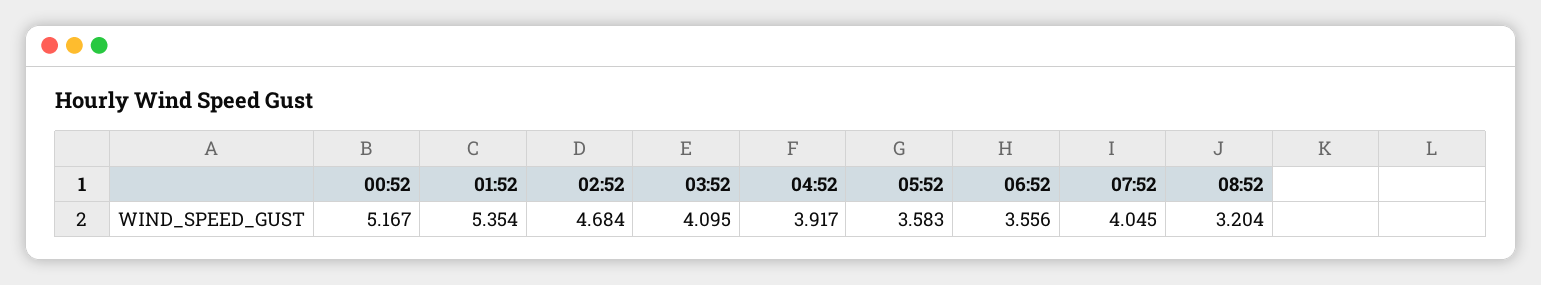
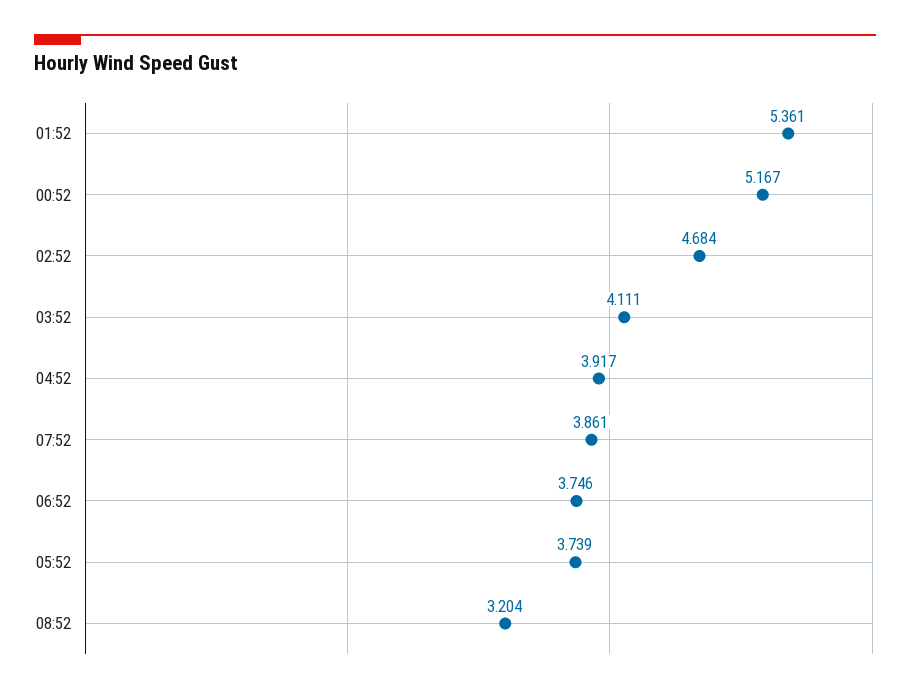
  {
    "00:52": 5.167,
-   "01:52": 5.354,
+   "01:52": 5.361,
    "02:52": 4.684,
-   "03:52": 4.095,
+   "03:52": 4.111,
    "04:52": 3.917,
-   "05:52": 3.583,
+   "05:52": 3.739,
-   "06:52": 3.556,
+   "06:52": 3.746,
-   "07:52": 4.045,
+   "07:52": 3.861,
    "08:52": 3.204
  }

